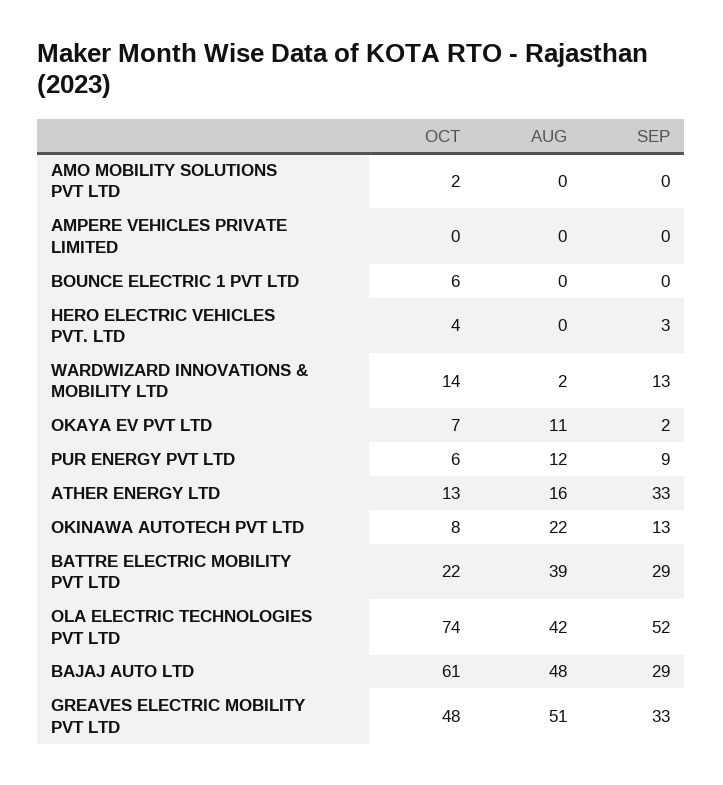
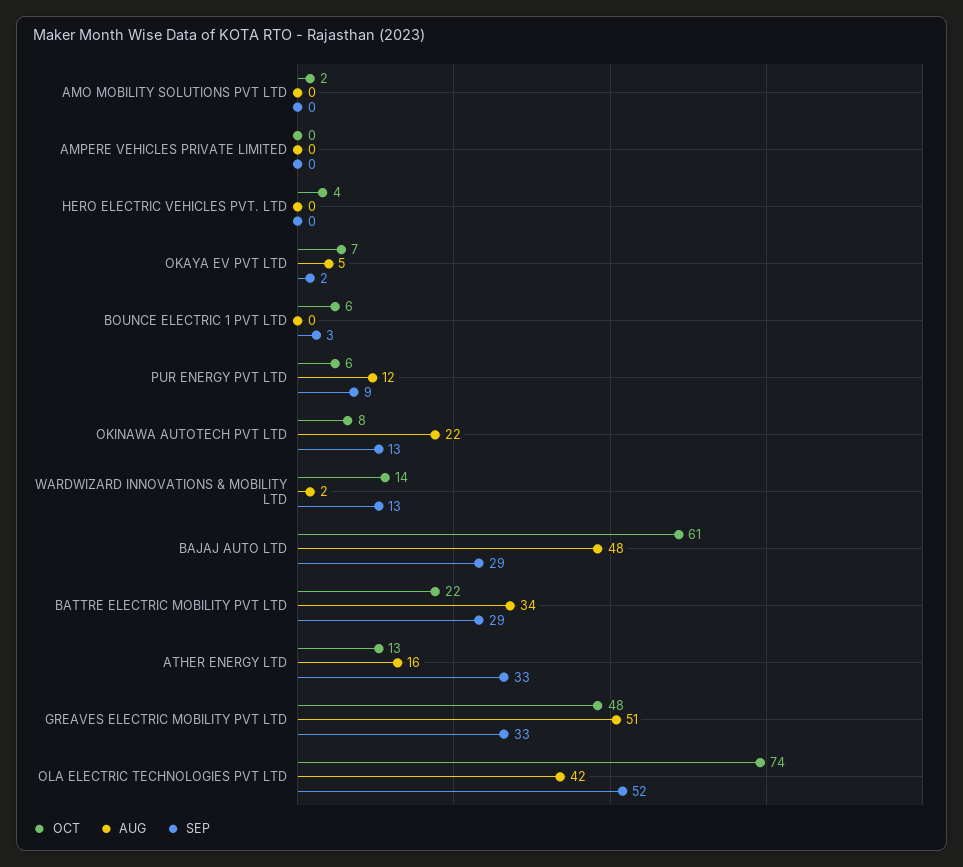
  {
    "OCT": {
      "AMO MOBILITY SOLUTIONS PVT LTD": 2,
      "AMPERE VEHICLES PRIVATE LIMITED": 0,
      "BOUNCE ELECTRIC 1 PVT LTD": 6,
      "HERO ELECTRIC VEHICLES PVT. LTD": 4,
      "WARDWIZARD INNOVATIONS & MOBILITY LTD": 14,
      "OKAYA EV PVT LTD": 7,
      "PUR ENERGY PVT LTD": 6,
      "ATHER ENERGY LTD": 13,
      "OKINAWA AUTOTECH PVT LTD": 8,
      "BATTRE ELECTRIC MOBILITY PVT LTD": 22,
      "OLA ELECTRIC TECHNOLOGIES PVT LTD": 74,
      "BAJAJ AUTO LTD": 61,
      "GREAVES ELECTRIC MOBILITY PVT LTD": 48
    },
    "AUG": {
      "AMO MOBILITY SOLUTIONS PVT LTD": 0,
      "AMPERE VEHICLES PRIVATE LIMITED": 0,
      "BOUNCE ELECTRIC 1 PVT LTD": 0,
      "HERO ELECTRIC VEHICLES PVT. LTD": 0,
      "WARDWIZARD INNOVATIONS & MOBILITY LTD": 2,
-     "OKAYA EV PVT LTD": 11,
+     "OKAYA EV PVT LTD": 5,
      "PUR ENERGY PVT LTD": 12,
      "ATHER ENERGY LTD": 16,
      "OKINAWA AUTOTECH PVT LTD": 22,
-     "BATTRE ELECTRIC MOBILITY PVT LTD": 39,
+     "BATTRE ELECTRIC MOBILITY PVT LTD": 34,
      "OLA ELECTRIC TECHNOLOGIES PVT LTD": 42,
      "BAJAJ AUTO LTD": 48,
      "GREAVES ELECTRIC MOBILITY PVT LTD": 51
    },
    "SEP": {
      "AMO MOBILITY SOLUTIONS PVT LTD": 0,
      "AMPERE VEHICLES PRIVATE LIMITED": 0,
-     "BOUNCE ELECTRIC 1 PVT LTD": 0,
+     "BOUNCE ELECTRIC 1 PVT LTD": 3,
-     "HERO ELECTRIC VEHICLES PVT. LTD": 3,
+     "HERO ELECTRIC VEHICLES PVT. LTD": 0,
      "WARDWIZARD INNOVATIONS & MOBILITY LTD": 13,
      "OKAYA EV PVT LTD": 2,
      "PUR ENERGY PVT LTD": 9,
      "ATHER ENERGY LTD": 33,
      "OKINAWA AUTOTECH PVT LTD": 13,
      "BATTRE ELECTRIC MOBILITY PVT LTD": 29,
      "OLA ELECTRIC TECHNOLOGIES PVT LTD": 52,
      "BAJAJ AUTO LTD": 29,
      "GREAVES ELECTRIC MOBILITY PVT LTD": 33
    }
  }

